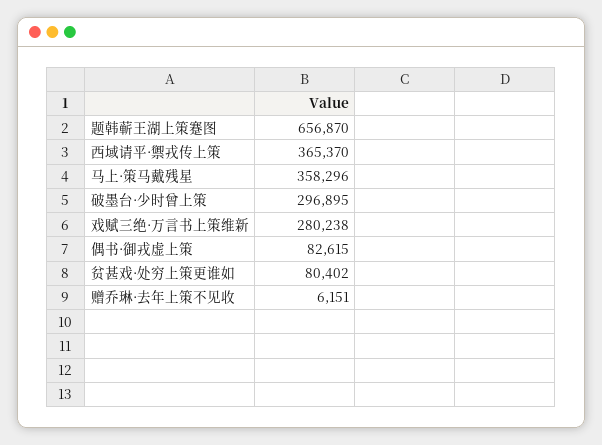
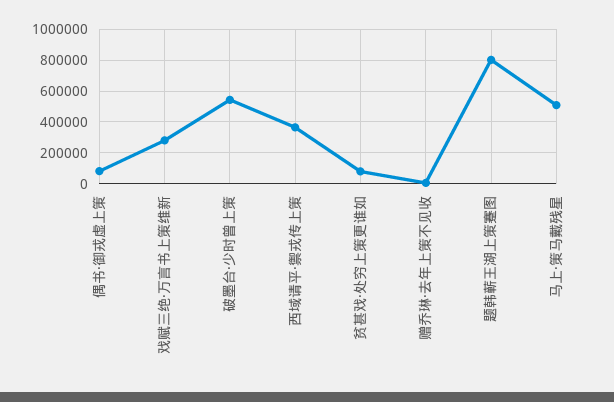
  {
-   "题韩蕲王湖上策蹇图": 656870,
+   "题韩蕲王湖上策蹇图": 800000,
    "西域请平·禦戎传上策": 365370,
-   "马上·策马戴残星": 358296,
+   "马上·策马戴残星": 500000,
-   "破墨台·少时曾上策": 296895,
+   "破墨台·少时曾上策": 550000,
    "戏赋三绝·万言书上策维新": 280238,
    "偶书·御戎虚上策": 82615,
    "贫甚戏·处穷上策更谁如": 80402,
    "赠乔琳·去年上策不见收": 6151
  }

